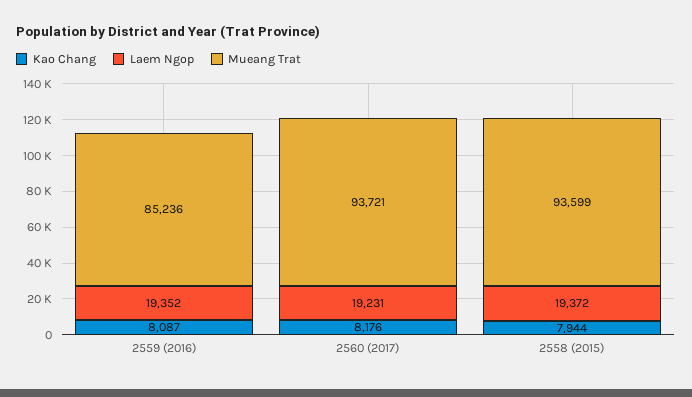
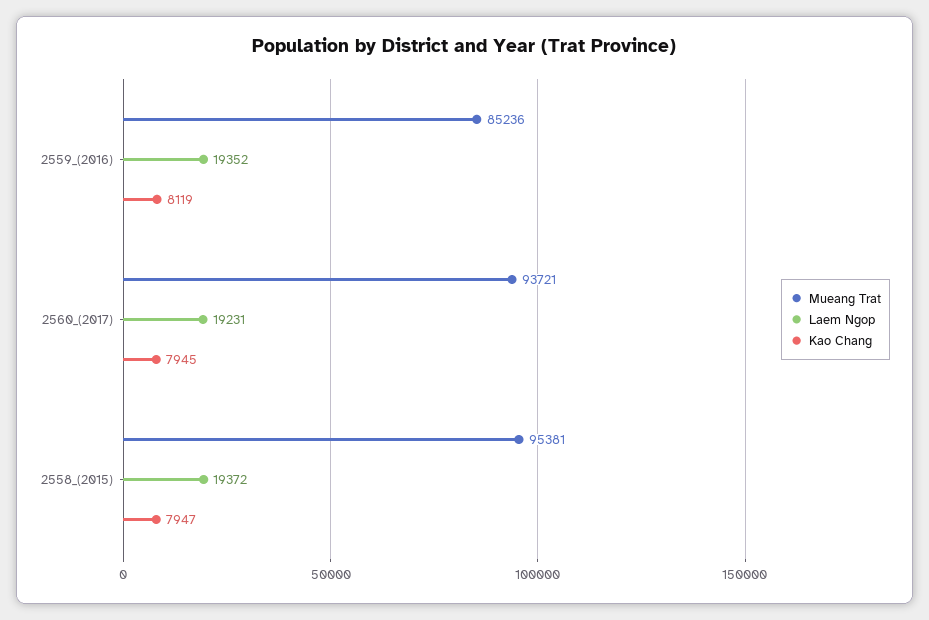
  {
    "Kao Chang": {
-     "2559 (2016)": 8087,
+     "2559 (2016)": 8119,
-     "2560 (2017)": 8176,
+     "2560 (2017)": 7945,
-     "2558 (2015)": 7944
+     "2558 (2015)": 7947
    },
    "Laem Ngop": {
      "2559 (2016)": 19352,
      "2560 (2017)": 19231,
      "2558 (2015)": 19372
    },
    "Mueang Trat": {
      "2559 (2016)": 85236,
      "2560 (2017)": 93721,
-     "2558 (2015)": 93599
+     "2558 (2015)": 95381
    }
  }

